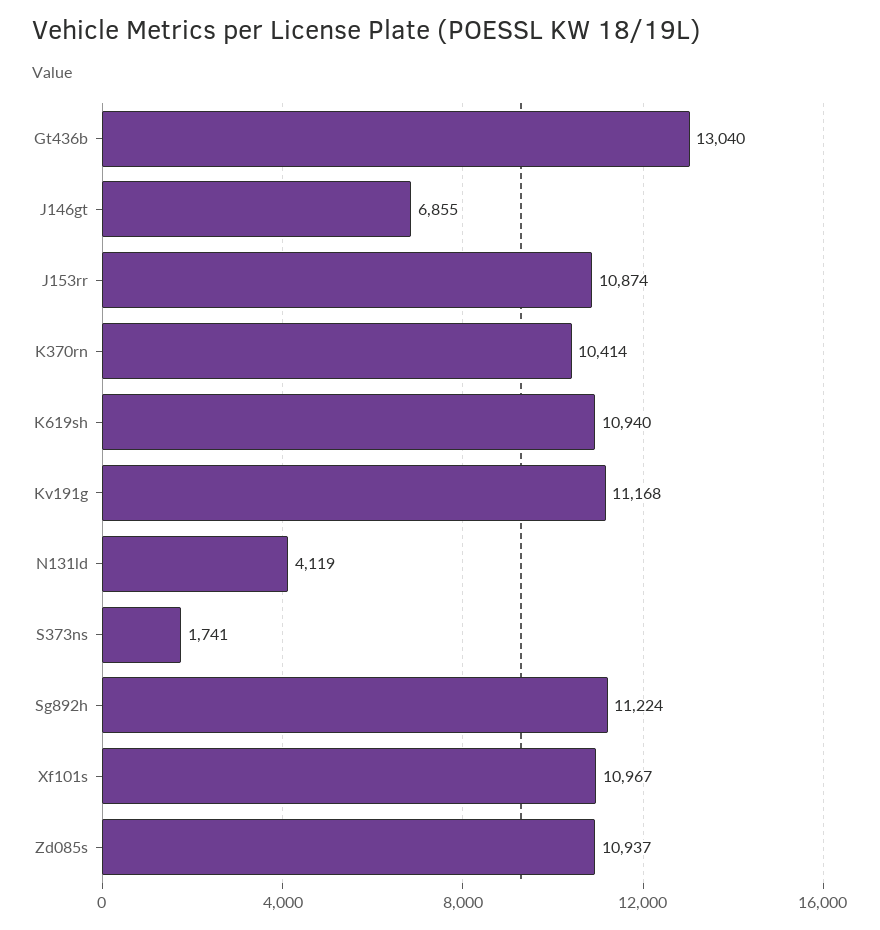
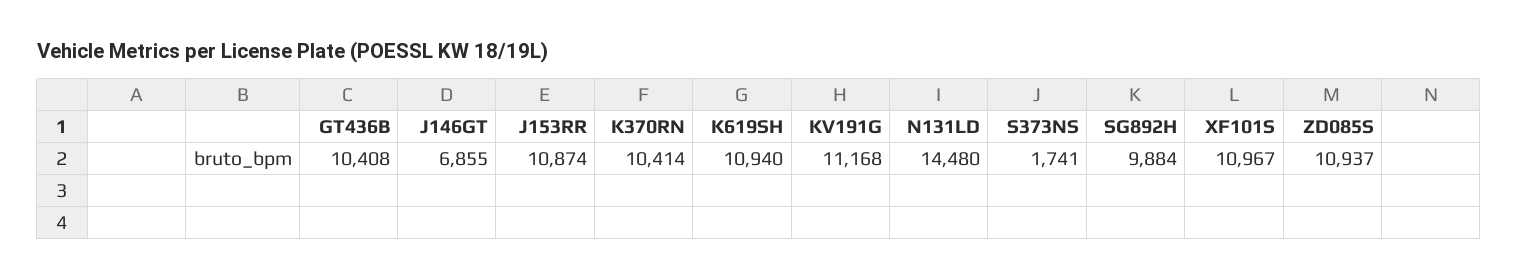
  {
-   "Gt436b": 13040,
+   "Gt436b": 10408,
    "J146gt": 6855,
    "J153rr": 10874,
    "K370rn": 10414,
    "K619sh": 10940,
    "Kv191g": 11168,
-   "N131ld": 4119,
+   "N131ld": 14480,
    "S373ns": 1741,
-   "Sg892h": 11224,
+   "Sg892h": 9884,
    "Xf101s": 10967,
    "Zd085s": 10937
  }

